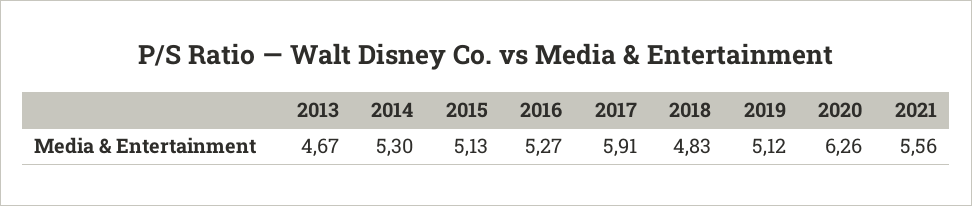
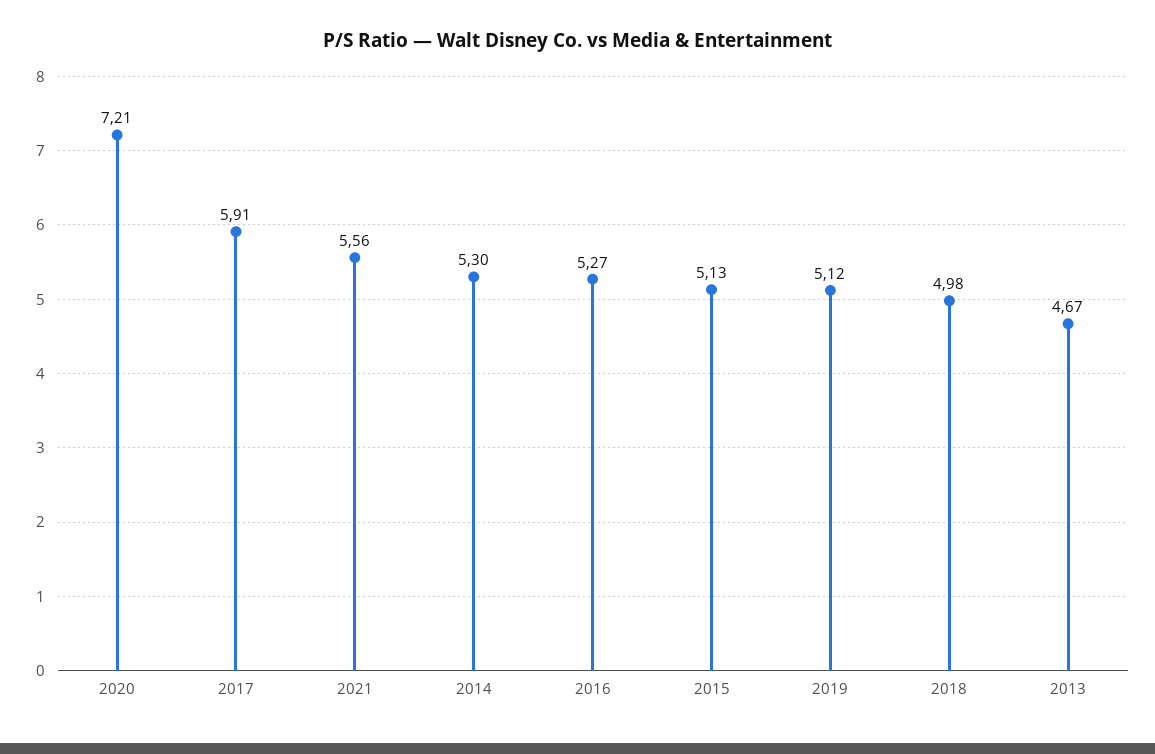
  {
    "2013": 4.67,
    "2014": 5.3,
    "2015": 5.13,
    "2016": 5.27,
    "2017": 5.91,
-   "2018": 4.83,
+   "2018": 4.98,
    "2019": 5.12,
-   "2020": 6.26,
+   "2020": 7.21,
    "2021": 5.56
  }

